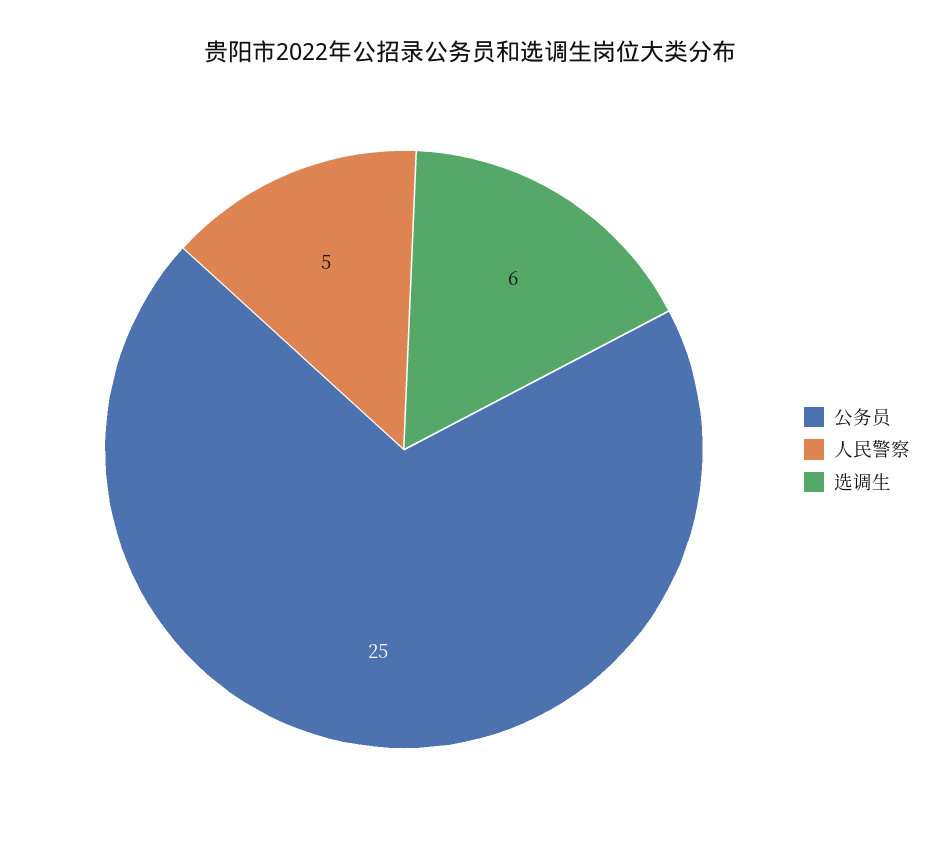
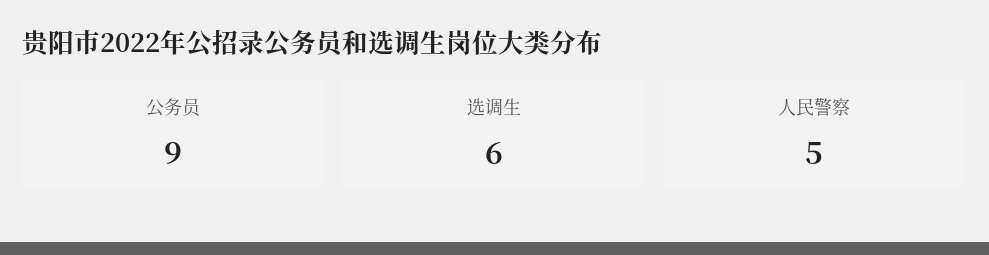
  {
-   "公务员": 25,
+   "公务员": 9,
    "人民警察": 5,
    "选调生": 6
  }

